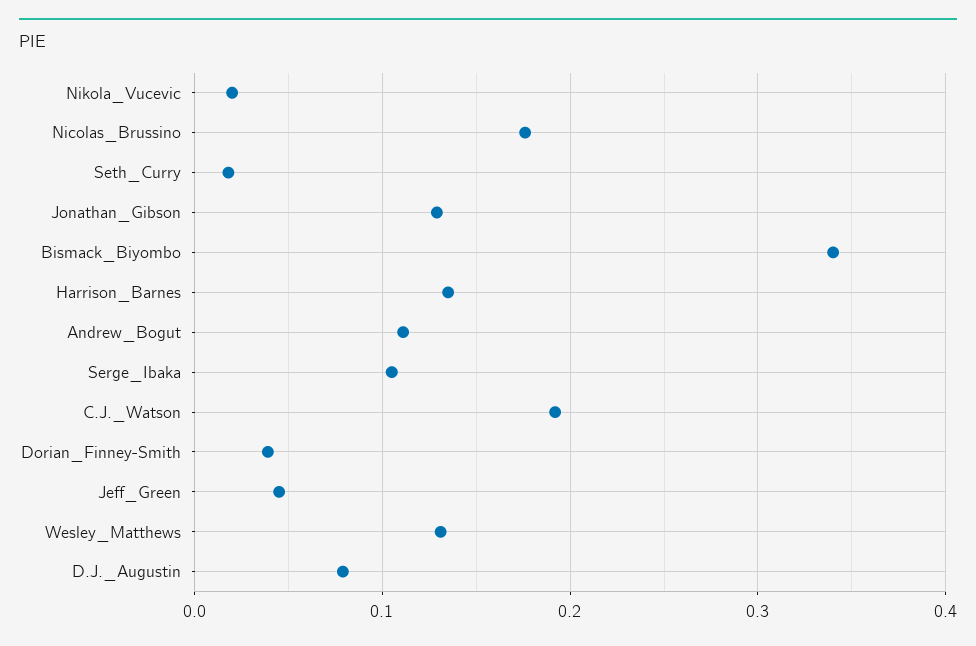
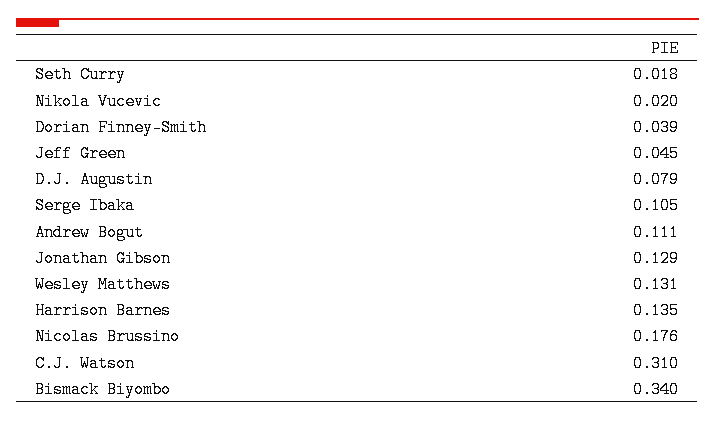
  {
    "Nikola_Vucevic": 0.02,
    "Nicolas_Brussino": 0.176,
    "Seth_Curry": 0.018,
    "Jonathan_Gibson": 0.129,
    "Bismack_Biyombo": 0.34,
    "Harrison_Barnes": 0.135,
    "Andrew_Bogut": 0.111,
    "Serge_Ibaka": 0.105,
-   "C.J._Watson": 0.19,
+   "C.J._Watson": 0.31,
    "Dorian_Finney-Smith": 0.039,
    "Jeff_Green": 0.045,
    "Wesley_Matthews": 0.131,
    "D.J._Augustin": 0.079
  }

